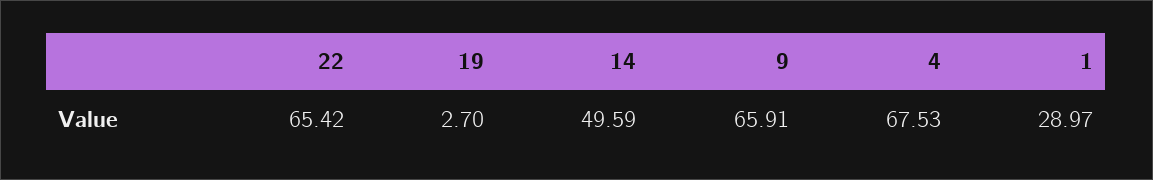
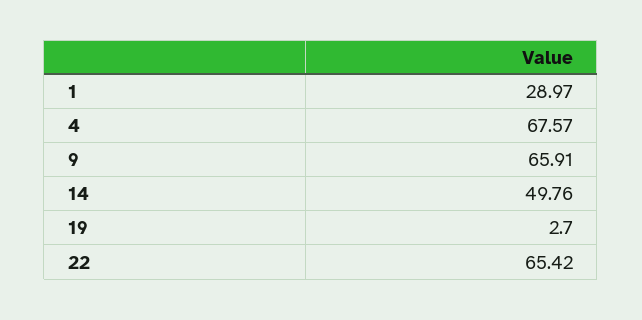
  {
    "22": 65.42,
    "19": 2.7,
-   "14": 49.59,
+   "14": 49.76,
    "9": 65.91,
-   "4": 67.53,
+   "4": 67.57,
    "1": 28.97
  }

